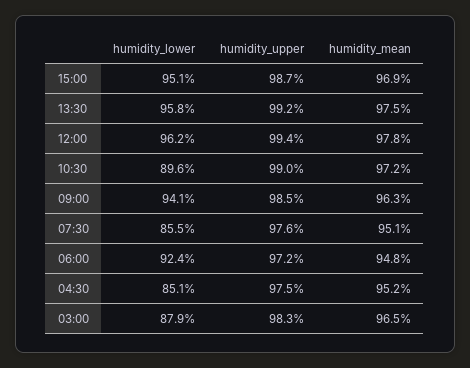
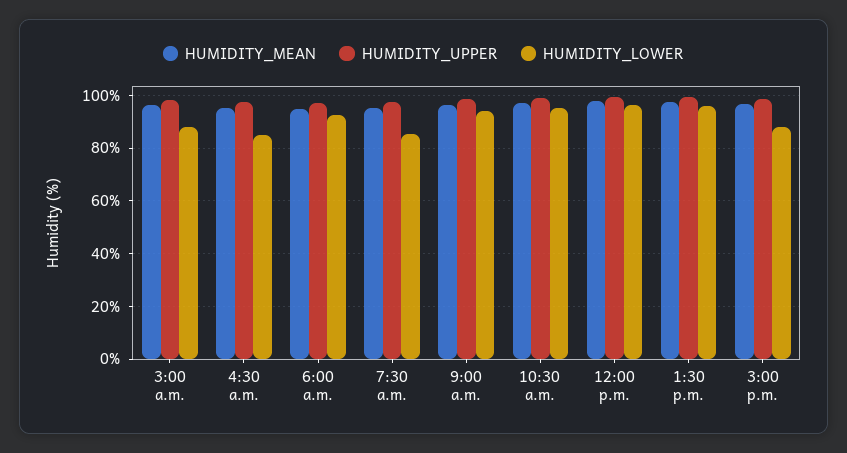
  {
    "humidity_lower": {
-     "15:00": 95.1,
+     "15:00": 87.5,
      "13:30": 95.8,
      "12:00": 96.2,
-     "10:30": 89.6,
+     "10:30": 95,
      "09:00": 94.1,
      "07:30": 85.5,
      "06:00": 92.4,
      "04:30": 85.1,
      "03:00": 87.9
    },
    "humidity_upper": {
      "15:00": 98.7,
      "13:30": 99.2,
      "12:00": 99.4,
      "10:30": 99,
      "09:00": 98.5,
      "07:30": 97.6,
      "06:00": 97.2,
      "04:30": 97.5,
      "03:00": 98.3
    },
    "humidity_mean": {
      "15:00": 96.9,
      "13:30": 97.5,
      "12:00": 97.8,
      "10:30": 97.2,
      "09:00": 96.3,
      "07:30": 95.1,
      "06:00": 94.8,
      "04:30": 95.2,
      "03:00": 96.5
    }
  }

